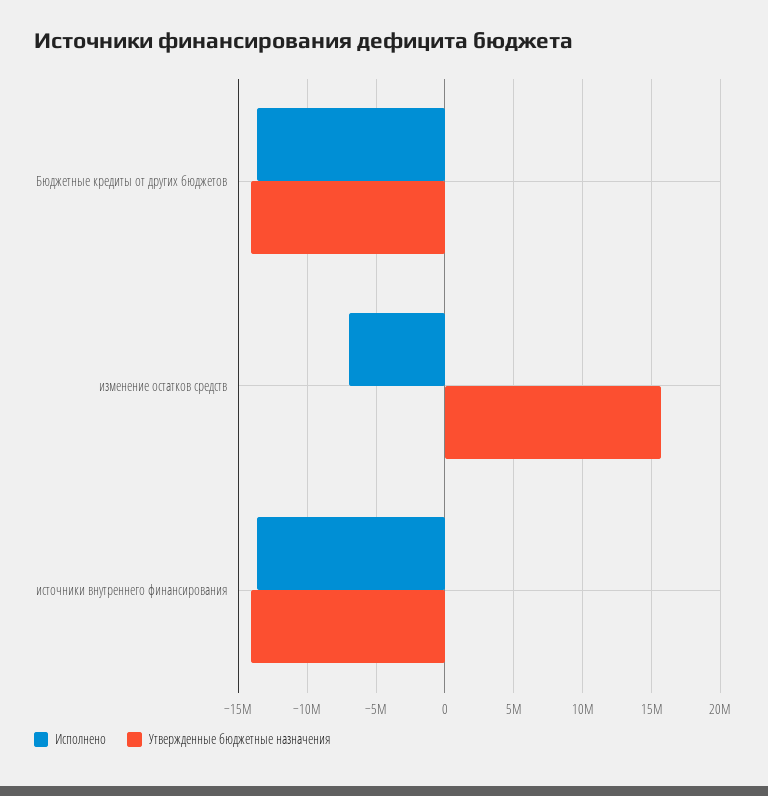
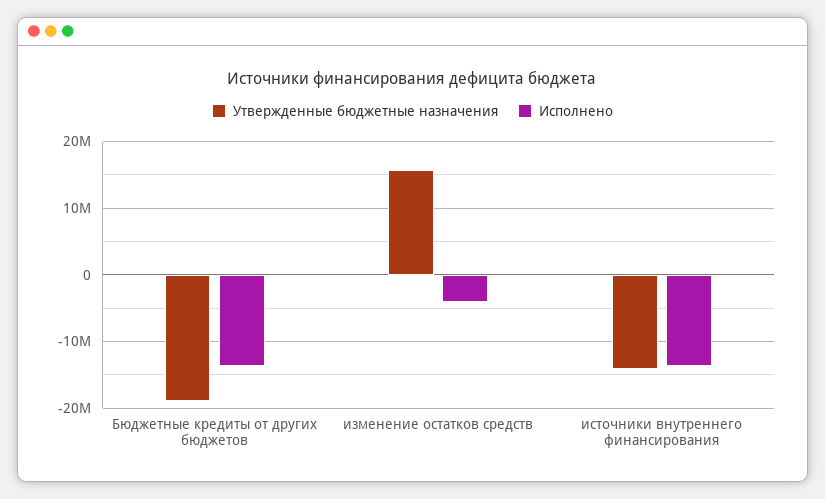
  {
    "Исполнено": {
      "Бюджетные кредиты от других бюджетов": -13500000,
-     "изменение остатков средств": -7000000,
+     "изменение остатков средств": -4000000,
      "источники внутреннего финансирования": -13500000
    },
    "Утвержденные бюджетные назначения": {
-     "Бюджетные кредиты от других бюджетов": -14000000,
+     "Бюджетные кредиты от других бюджетов": -19000000,
      "изменение остатков средств": 15500000,
      "источники внутреннего финансирования": -14000000
    }
  }

